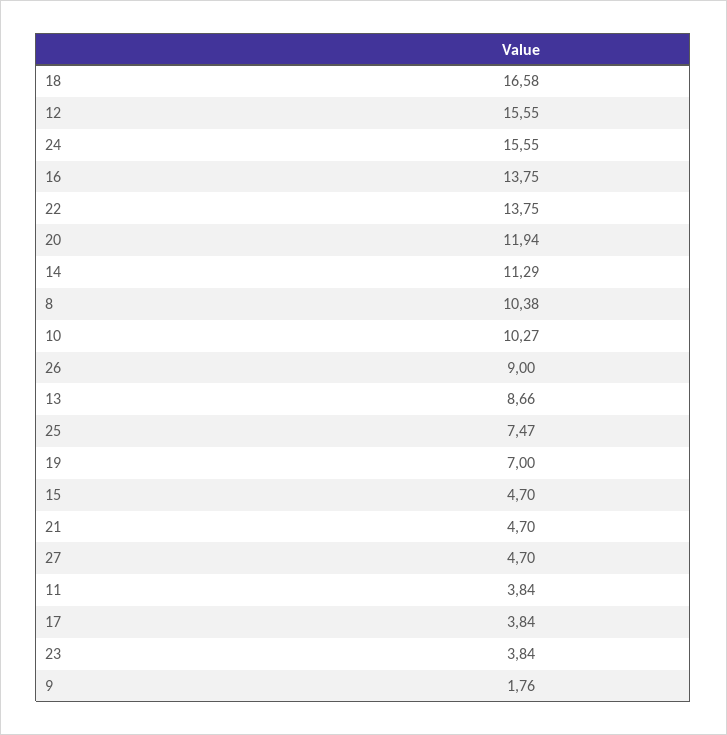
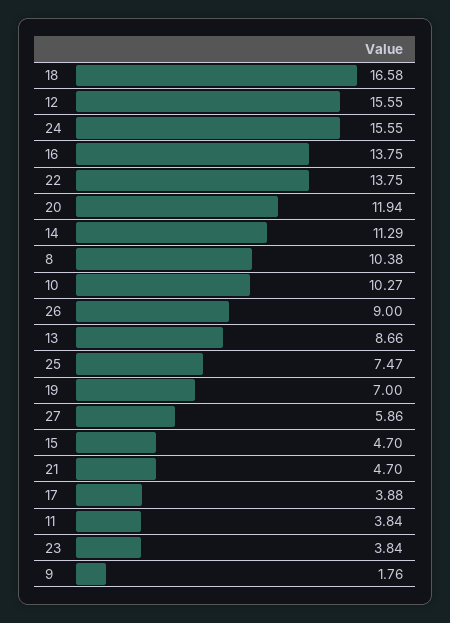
  {
    "18": 16.58,
    "12": 15.55,
    "24": 15.55,
    "16": 13.75,
    "22": 13.75,
    "20": 11.94,
    "14": 11.29,
    "8": 10.38,
    "10": 10.27,
    "26": 9,
    "13": 8.66,
    "25": 7.47,
    "19": 7,
    "15": 4.7,
    "21": 4.7,
-   "27": 4.7,
+   "27": 5.86,
    "11": 3.84,
-   "17": 3.84,
+   "17": 3.88,
    "23": 3.84,
    "9": 1.76
  }

